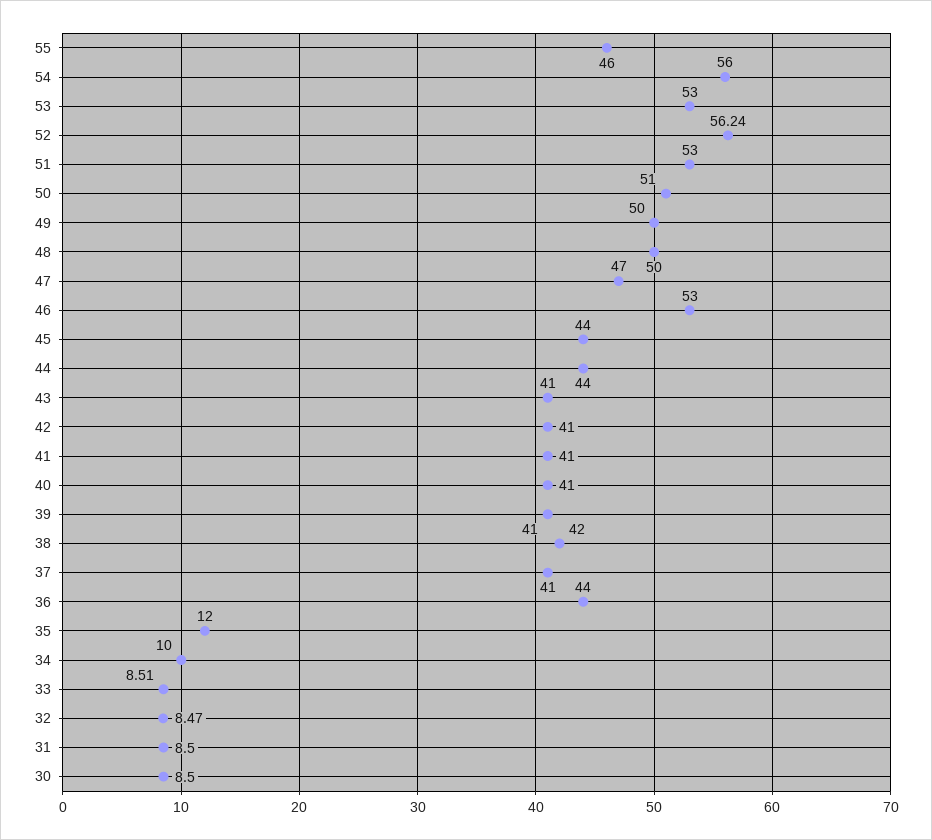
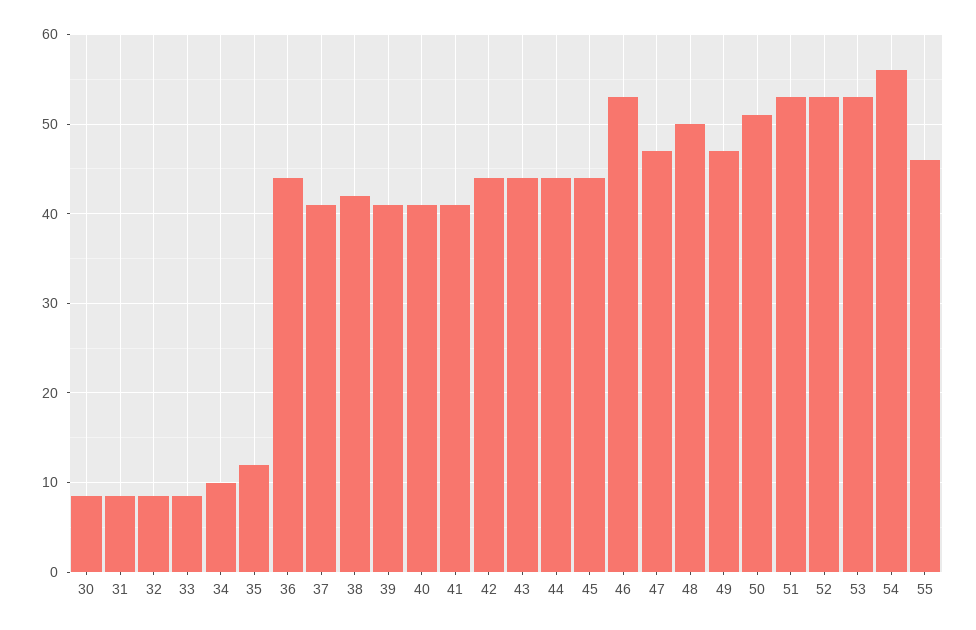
  {
    "55": 46,
    "54": 56,
    "53": 53,
-   "52": 56.24,
+   "52": 53,
    "51": 53,
    "50": 51,
-   "49": 50,
+   "49": 47,
    "48": 50,
    "47": 47,
    "46": 53,
    "45": 44,
    "44": 44,
-   "43": 41,
+   "43": 44,
-   "42": 41,
+   "42": 44,
    "41": 41,
    "40": 41,
    "39": 41,
    "38": 42,
    "37": 41,
    "36": 44,
    "35": 12,
    "34": 10,
    "33": 8.51,
    "32": 8.47,
    "31": 8.5,
    "30": 8.5
  }

